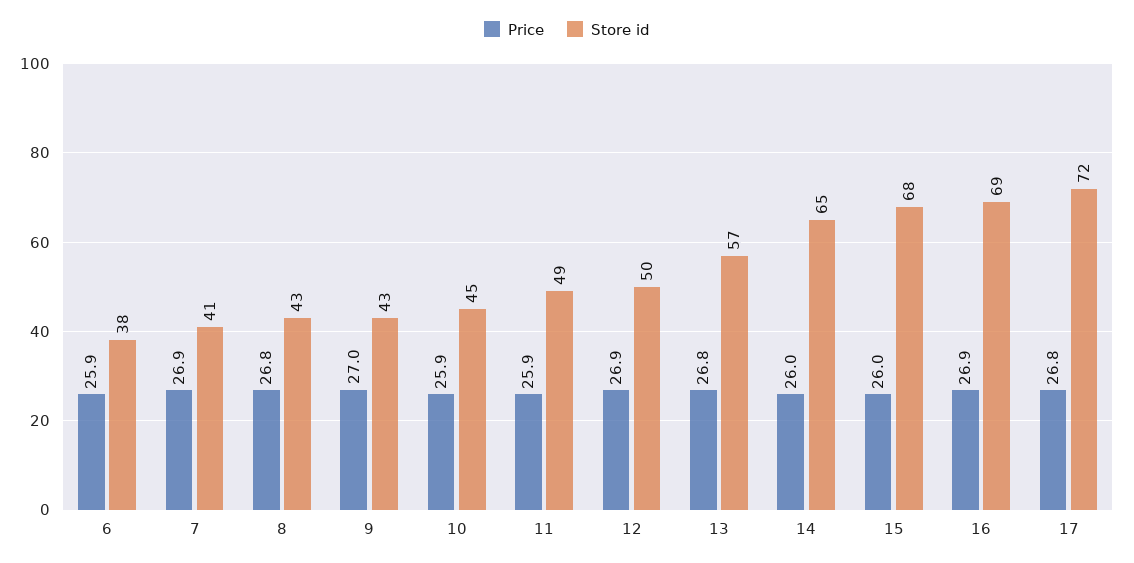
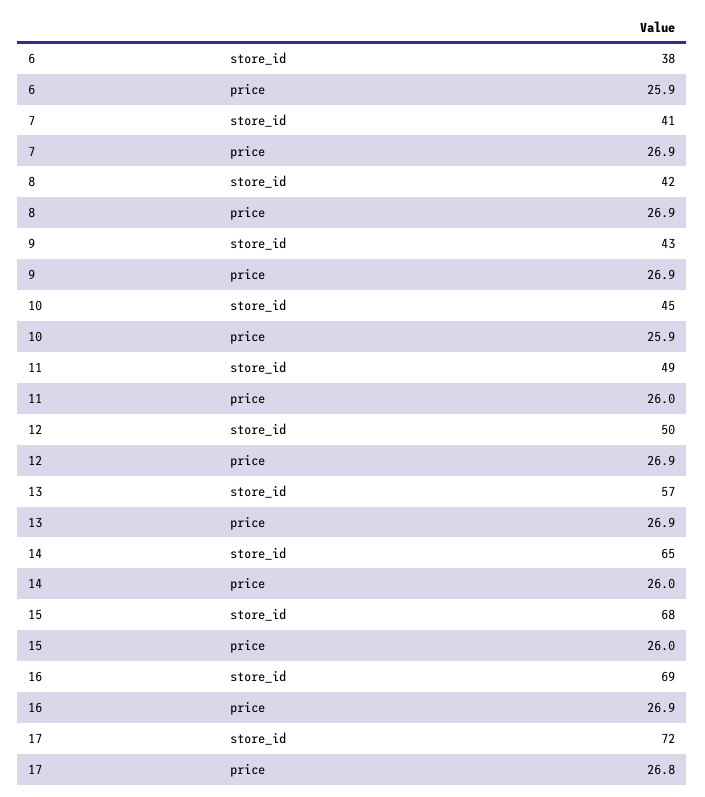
  {
    "Price": {
      "6": 25.9,
      "7": 26.9,
-     "8": 26.8,
+     "8": 26.9,
-     "9": 27,
+     "9": 26.9,
      "10": 25.9,
-     "11": 25.9,
+     "11": 26,
      "12": 26.9,
-     "13": 26.8,
+     "13": 26.9,
      "14": 26,
      "15": 26,
      "16": 26.9,
      "17": 26.8
    },
    "Store id": {
      "6": 38,
      "7": 41,
-     "8": 43,
+     "8": 42,
      "9": 43,
      "10": 45,
      "11": 49,
      "12": 50,
      "13": 57,
      "14": 65,
      "15": 68,
      "16": 69,
      "17": 72
    }
  }

